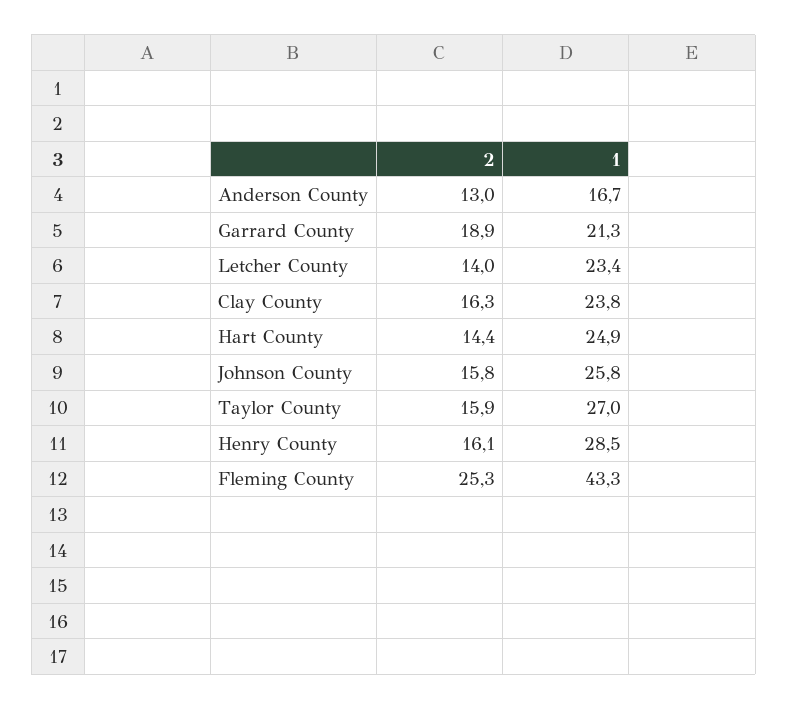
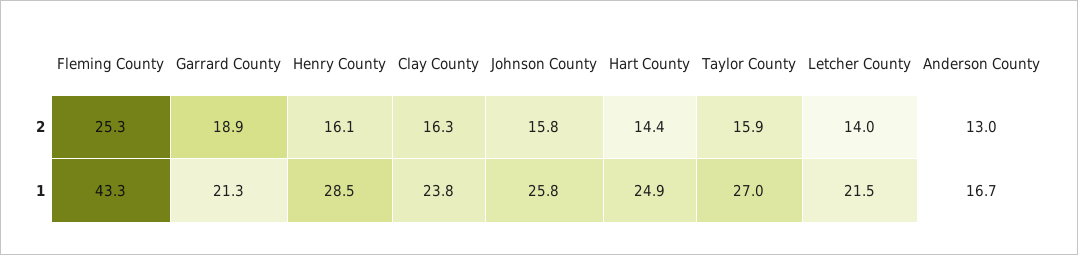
  {
    "2": {
      "Anderson County": 13,
      "Garrard County": 18.9,
      "Letcher County": 14,
      "Clay County": 16.3,
      "Hart County": 14.4,
      "Johnson County": 15.8,
      "Taylor County": 15.9,
      "Henry County": 16.1,
      "Fleming County": 25.3
    },
    "1": {
      "Anderson County": 16.7,
      "Garrard County": 21.3,
-     "Letcher County": 23.4,
+     "Letcher County": 21.5,
      "Clay County": 23.8,
      "Hart County": 24.9,
      "Johnson County": 25.8,
      "Taylor County": 27,
      "Henry County": 28.5,
      "Fleming County": 43.3
    }
  }

